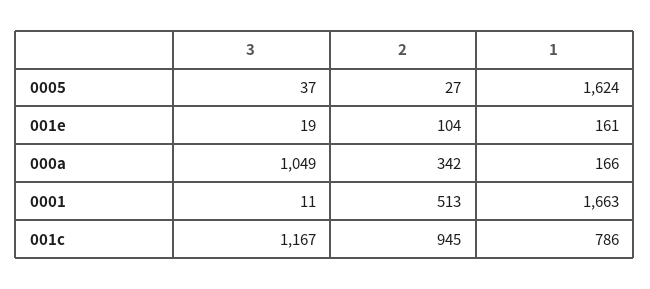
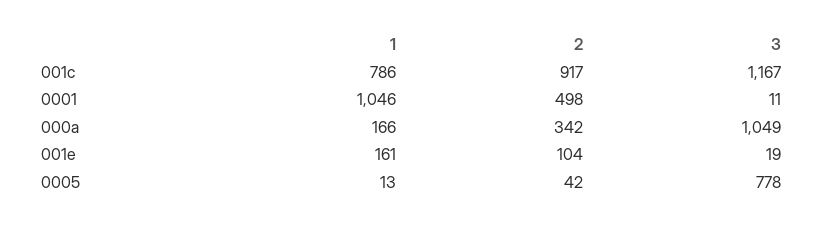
  {
    "3": {
-     "0005": 37,
+     "0005": 778,
      "001e": 19,
      "000a": 1049,
      "0001": 11,
      "001c": 1167
    },
    "2": {
-     "0005": 27,
+     "0005": 42,
      "001e": 104,
      "000a": 342,
-     "0001": 513,
+     "0001": 498,
-     "001c": 945
+     "001c": 917
    },
    "1": {
-     "0005": 1624,
+     "0005": 13,
      "001e": 161,
      "000a": 166,
-     "0001": 1663,
+     "0001": 1046,
      "001c": 786
    }
  }

